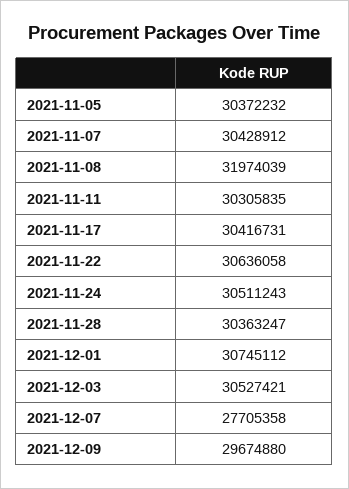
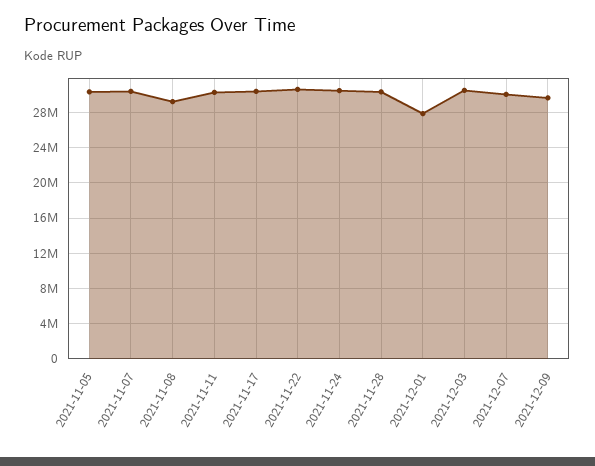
  {
    "2021-11-05": 30372232,
    "2021-11-07": 30428912,
-   "2021-11-08": 31974039,
+   "2021-11-08": 29000000,
    "2021-11-11": 30305835,
    "2021-11-17": 30416731,
    "2021-11-22": 30636058,
    "2021-11-24": 30511243,
    "2021-11-28": 30363247,
-   "2021-12-01": 30745112,
+   "2021-12-01": 28000000,
    "2021-12-03": 30527421,
-   "2021-12-07": 27705358,
+   "2021-12-07": 30000000,
    "2021-12-09": 29674880
  }

